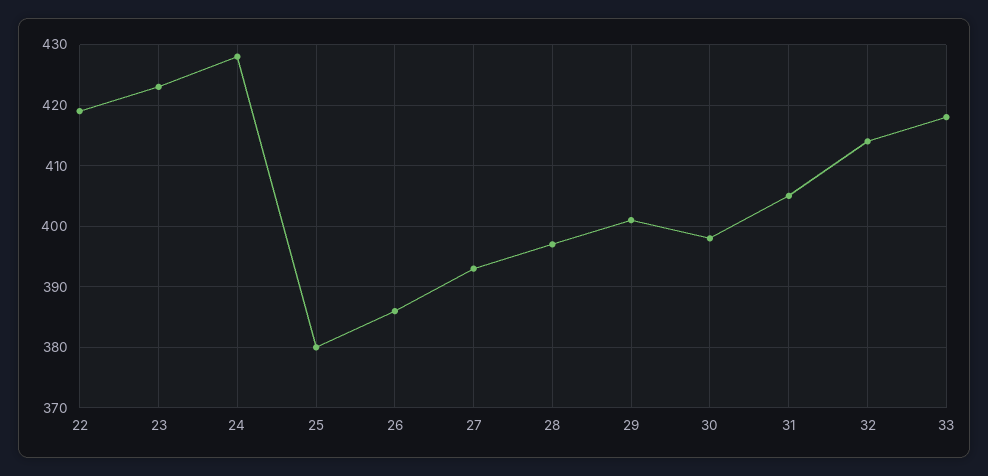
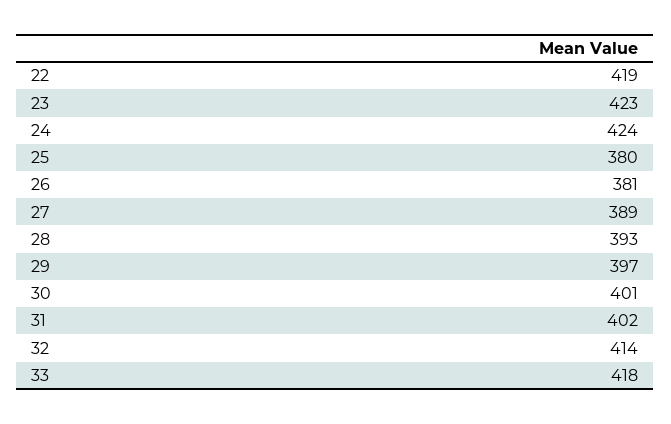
  {
    "22": 419,
    "23": 423,
-   "24": 428,
+   "24": 424,
    "25": 380,
-   "26": 386,
+   "26": 381,
-   "27": 393,
+   "27": 389,
-   "28": 397,
+   "28": 393,
-   "29": 401,
+   "29": 397,
-   "30": 398,
+   "30": 401,
-   "31": 405,
+   "31": 402,
    "32": 414,
    "33": 418
  }

